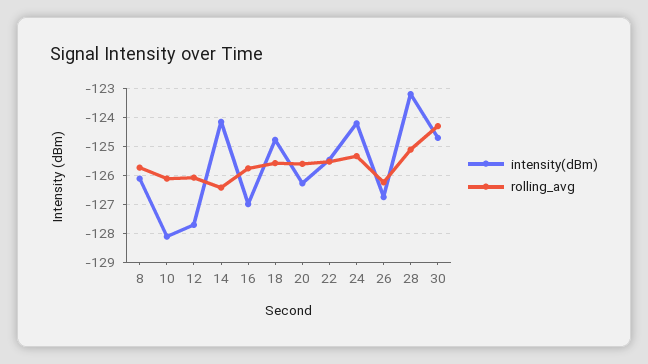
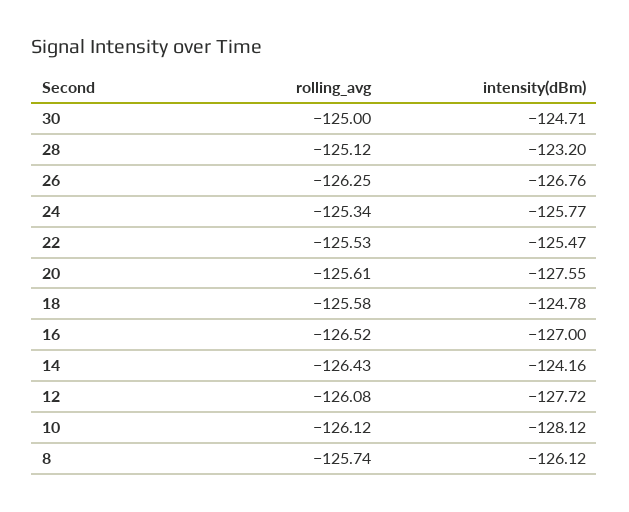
  {
    "intensity(dBm)": {
      "8": -126.12,
      "10": -128.12,
      "12": -127.72,
      "14": -124.16,
      "16": -127,
      "18": -124.78,
-     "20": -126.25,
+     "20": -127.55,
      "22": -125.47,
-     "24": -124.25,
+     "24": -125.77,
      "26": -126.76,
      "28": -123.2,
      "30": -124.71
    },
    "rolling_avg": {
      "8": -125.74,
      "10": -126.12,
      "12": -126.08,
      "14": -126.43,
-     "16": -125.75,
+     "16": -126.52,
      "18": -125.58,
      "20": -125.61,
      "22": -125.53,
      "24": -125.34,
      "26": -126.25,
      "28": -125.12,
-     "30": -124.25
+     "30": -125
    }
  }

